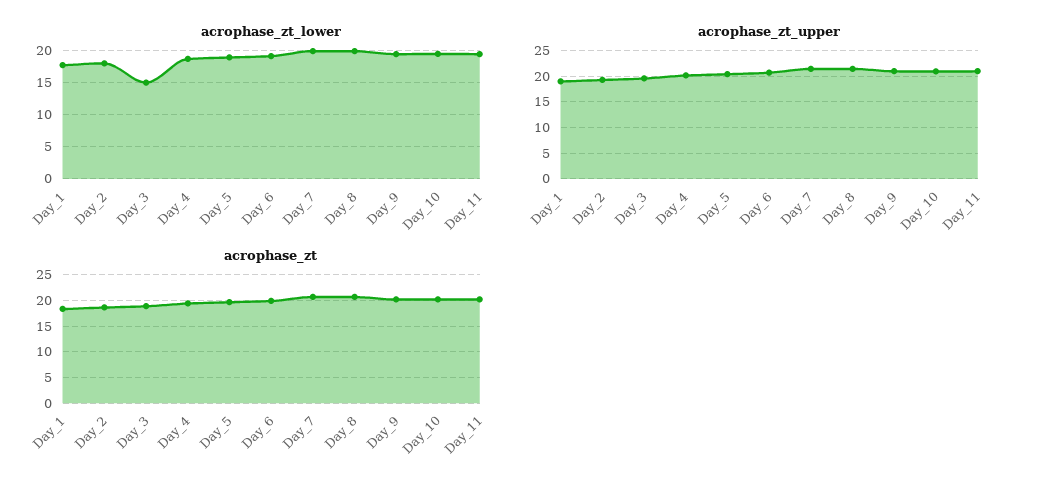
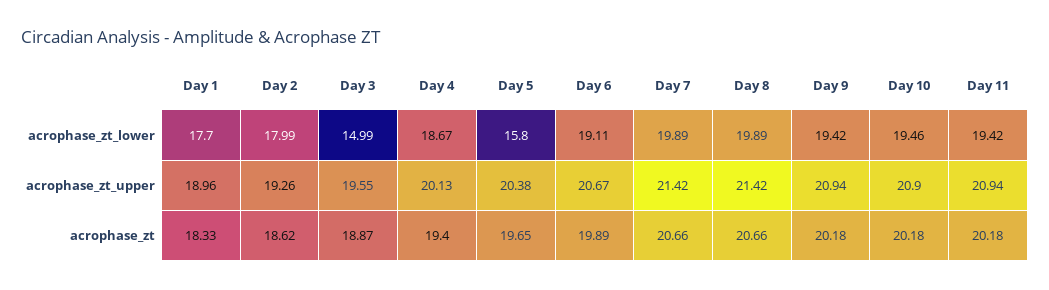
  {
    "acrophase_zt_lower": {
      "Day_1": 17.7,
      "Day_2": 17.99,
      "Day_3": 14.99,
      "Day_4": 18.67,
-     "Day_5": 19,
+     "Day_5": 15.8,
      "Day_6": 19.11,
      "Day_7": 19.89,
      "Day_8": 19.89,
      "Day_9": 19.42,
      "Day_10": 19.46,
      "Day_11": 19.42
    },
    "acrophase_zt_upper": {
      "Day_1": 18.96,
      "Day_2": 19.26,
      "Day_3": 19.55,
      "Day_4": 20.13,
      "Day_5": 20.38,
      "Day_6": 20.67,
      "Day_7": 21.42,
      "Day_8": 21.42,
      "Day_9": 20.94,
      "Day_10": 20.9,
      "Day_11": 20.94
    },
    "acrophase_zt": {
      "Day_1": 18.33,
      "Day_2": 18.62,
      "Day_3": 18.87,
      "Day_4": 19.4,
      "Day_5": 19.65,
      "Day_6": 19.89,
      "Day_7": 20.66,
      "Day_8": 20.66,
      "Day_9": 20.18,
      "Day_10": 20.18,
      "Day_11": 20.18
    }
  }

